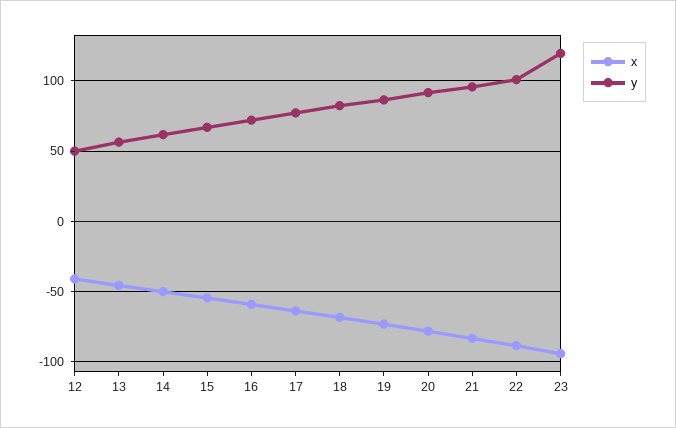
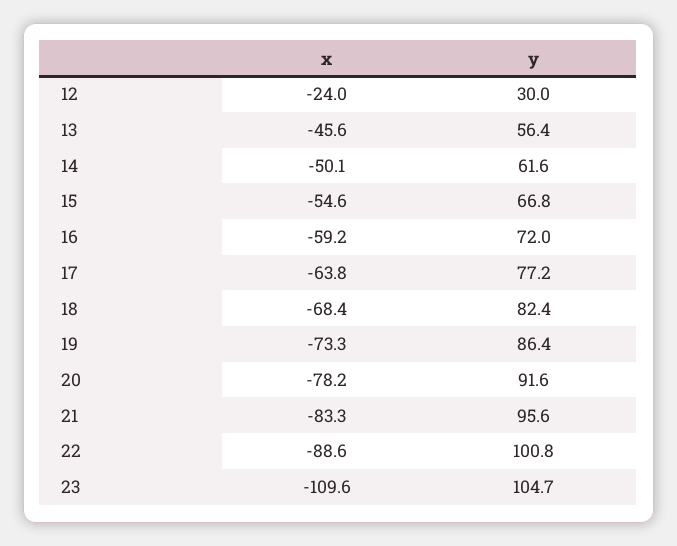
  {
    "x": {
-     "12": -40,
+     "12": -24,
      "13": -45.6,
      "14": -50.1,
      "15": -54.6,
      "16": -59.2,
      "17": -63.8,
      "18": -68.4,
      "19": -73.3,
      "20": -78.2,
      "21": -83.3,
      "22": -88.6,
-     "23": -95
+     "23": -109.6
    },
    "y": {
-     "12": 50,
+     "12": 30,
      "13": 56.4,
      "14": 61.6,
      "15": 66.8,
      "16": 72,
      "17": 77.2,
      "18": 82.4,
      "19": 86.4,
      "20": 91.6,
      "21": 95.6,
      "22": 100.8,
-     "23": 120
+     "23": 104.7
    }
  }

